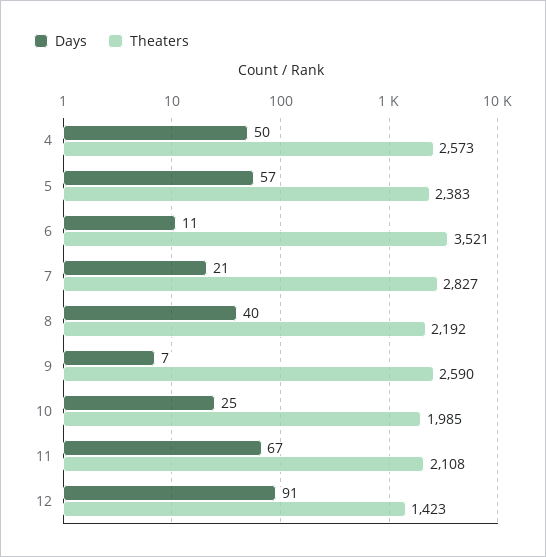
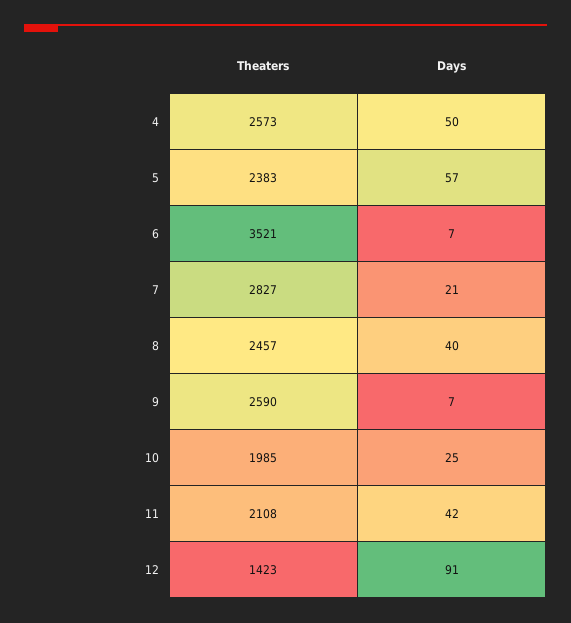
  {
    "Days": {
      "4": 50,
      "5": 57,
-     "6": 11,
+     "6": 7,
      "7": 21,
      "8": 40,
      "9": 7,
      "10": 25,
-     "11": 67,
+     "11": 42,
      "12": 91
    },
    "Theaters": {
      "4": 2573,
      "5": 2383,
      "6": 3521,
      "7": 2827,
-     "8": 2192,
+     "8": 2457,
      "9": 2590,
      "10": 1985,
      "11": 2108,
      "12": 1423
    }
  }

